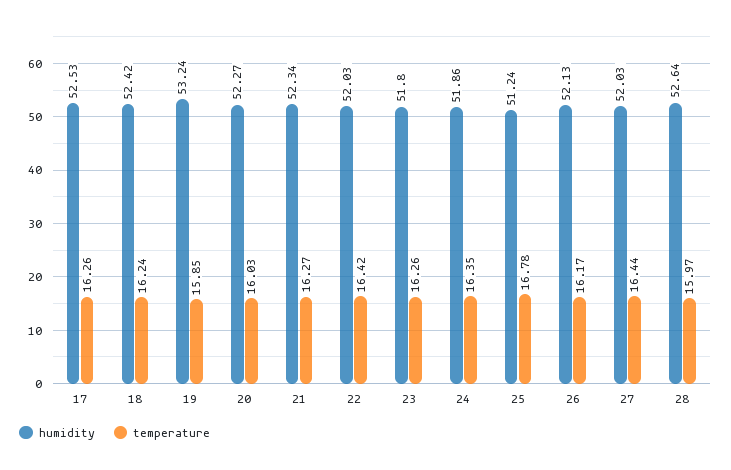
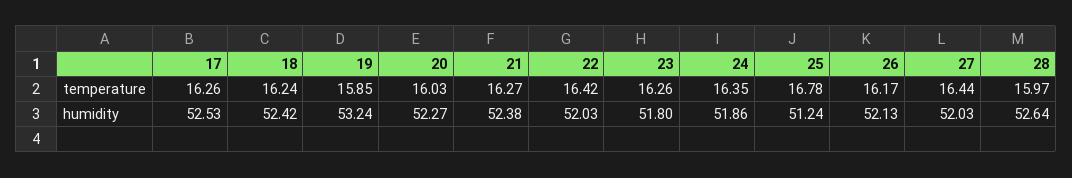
  {
    "humidity": {
      "17": 52.53,
      "18": 52.42,
      "19": 53.24,
      "20": 52.27,
-     "21": 52.34,
+     "21": 52.38,
      "22": 52.03,
      "23": 51.8,
      "24": 51.86,
      "25": 51.24,
      "26": 52.13,
      "27": 52.03,
      "28": 52.64
    },
    "temperature": {
      "17": 16.26,
      "18": 16.24,
      "19": 15.85,
      "20": 16.03,
      "21": 16.27,
      "22": 16.42,
      "23": 16.26,
      "24": 16.35,
      "25": 16.78,
      "26": 16.17,
      "27": 16.44,
      "28": 15.97
    }
  }

